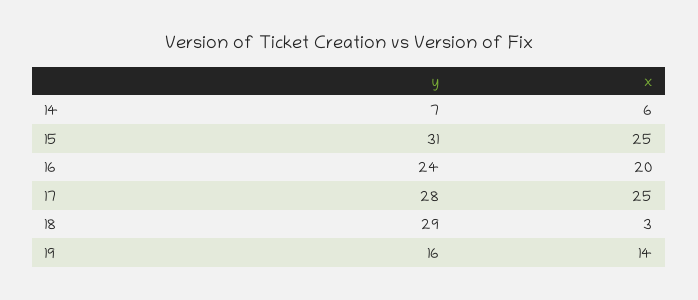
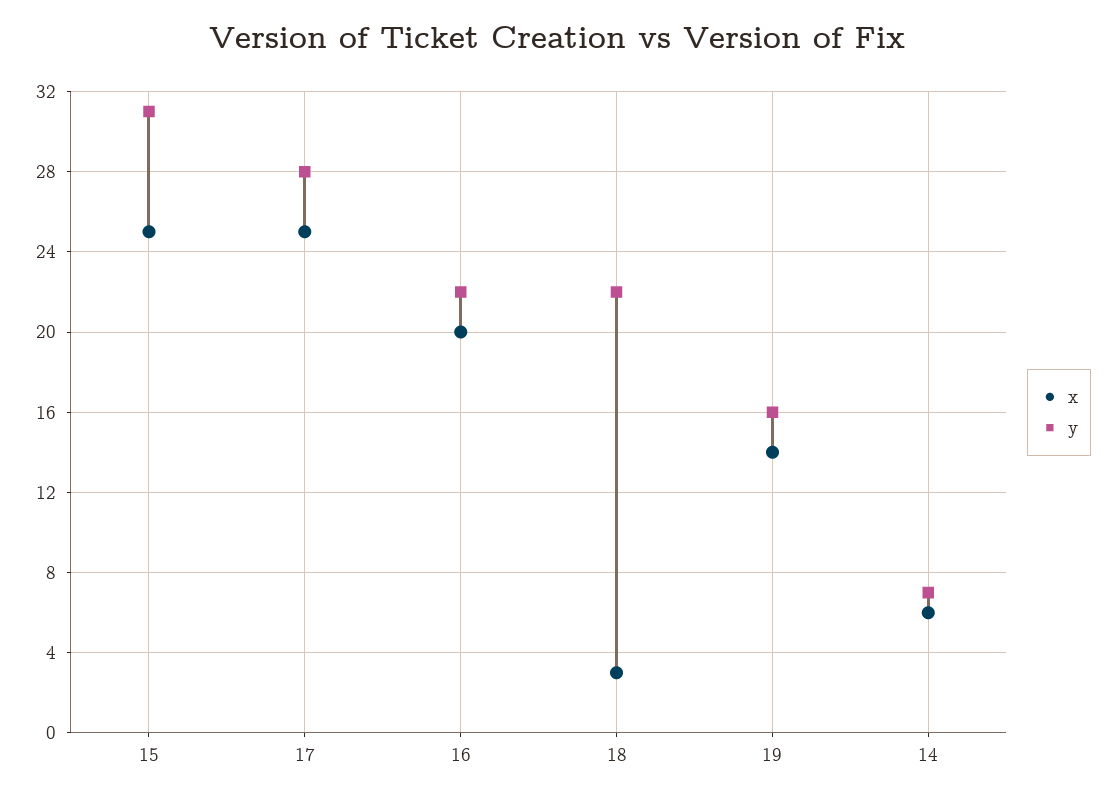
  {
    "y": {
      "14": 7,
      "15": 31,
-     "16": 24,
+     "16": 22,
      "17": 28,
-     "18": 29,
+     "18": 22,
      "19": 16
    },
    "x": {
      "14": 6,
      "15": 25,
      "16": 20,
      "17": 25,
      "18": 3,
      "19": 14
    }
  }

